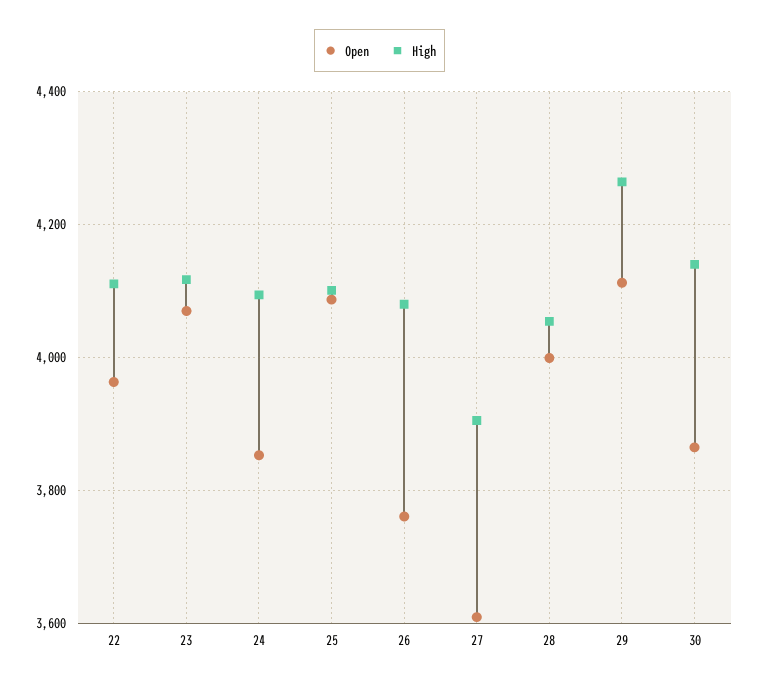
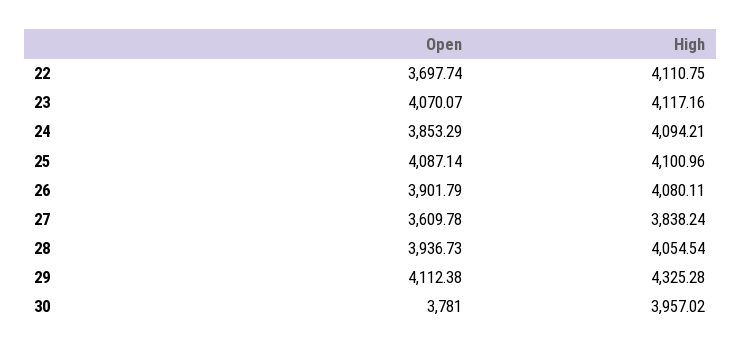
  {
    "Open": {
-     "22": 3960,
+     "22": 3697.74,
      "23": 4070.07,
      "24": 3853.29,
      "25": 4087.14,
-     "26": 3760,
+     "26": 3901.79,
      "27": 3609.78,
-     "28": 4000,
+     "28": 3936.73,
      "29": 4112.38,
-     "30": 3860
+     "30": 3781
    },
    "High": {
      "22": 4110.75,
      "23": 4117.16,
      "24": 4094.21,
      "25": 4100.96,
      "26": 4080.11,
-     "27": 3900,
+     "27": 3838.24,
      "28": 4054.54,
-     "29": 4260,
+     "29": 4325.28,
-     "30": 4140
+     "30": 3957.02
    }
  }

